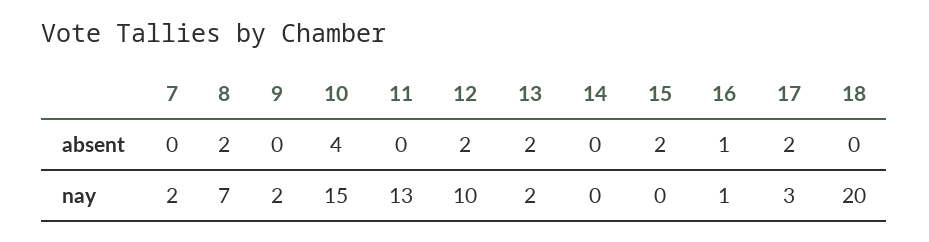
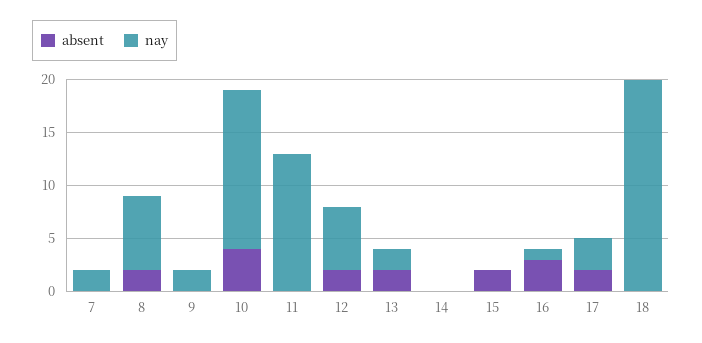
  {
    "absent": {
      "7": 0,
      "8": 2,
      "9": 0,
      "10": 4,
      "11": 0,
      "12": 2,
      "13": 2,
      "14": 0,
      "15": 2,
-     "16": 1,
+     "16": 3,
      "17": 2,
      "18": 0
    },
    "nay": {
      "7": 2,
      "8": 7,
      "9": 2,
      "10": 15,
      "11": 13,
-     "12": 10,
+     "12": 6,
      "13": 2,
      "14": 0,
      "15": 0,
      "16": 1,
      "17": 3,
      "18": 20
    }
  }

